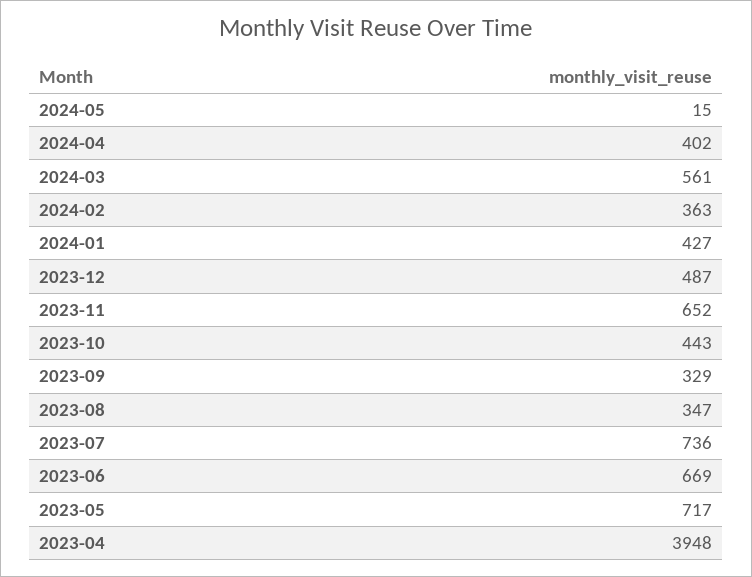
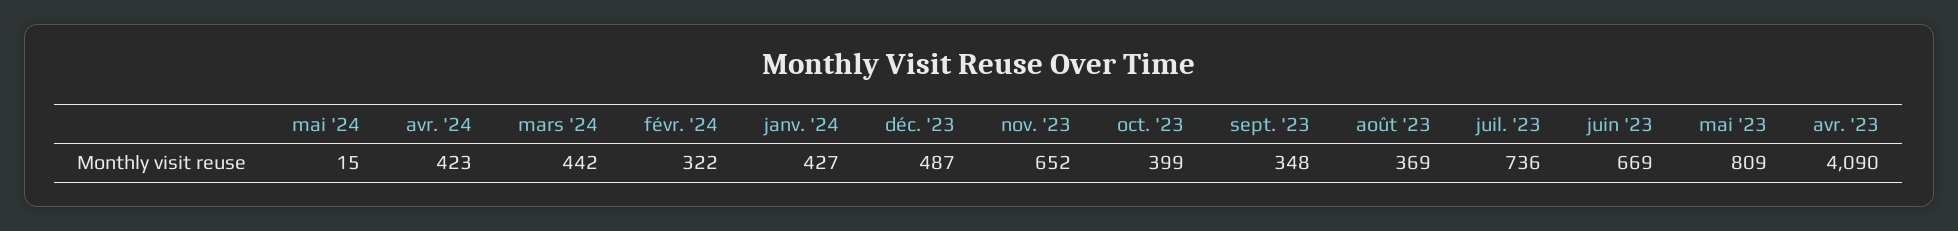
  {
    "2024-05": 15,
-   "2024-04": 402,
+   "2024-04": 423,
-   "2024-03": 561,
+   "2024-03": 442,
-   "2024-02": 363,
+   "2024-02": 322,
    "2024-01": 427,
    "2023-12": 487,
    "2023-11": 652,
-   "2023-10": 443,
+   "2023-10": 399,
-   "2023-09": 329,
+   "2023-09": 348,
-   "2023-08": 347,
+   "2023-08": 369,
    "2023-07": 736,
    "2023-06": 669,
-   "2023-05": 717,
+   "2023-05": 809,
-   "2023-04": 3948
+   "2023-04": 4090
  }

